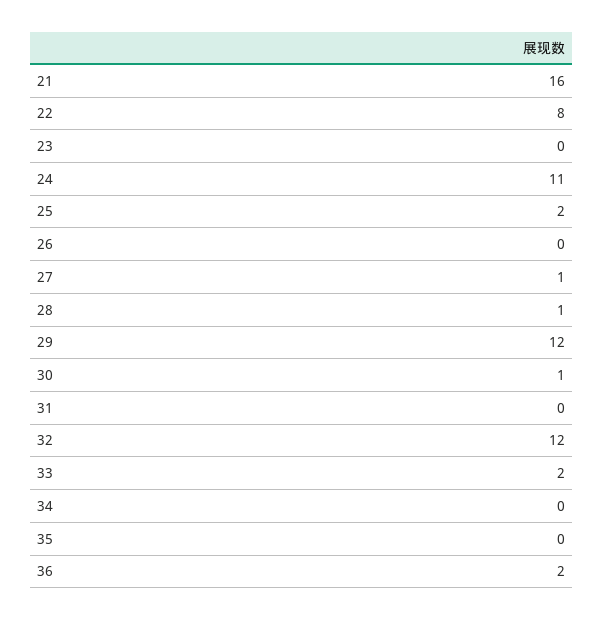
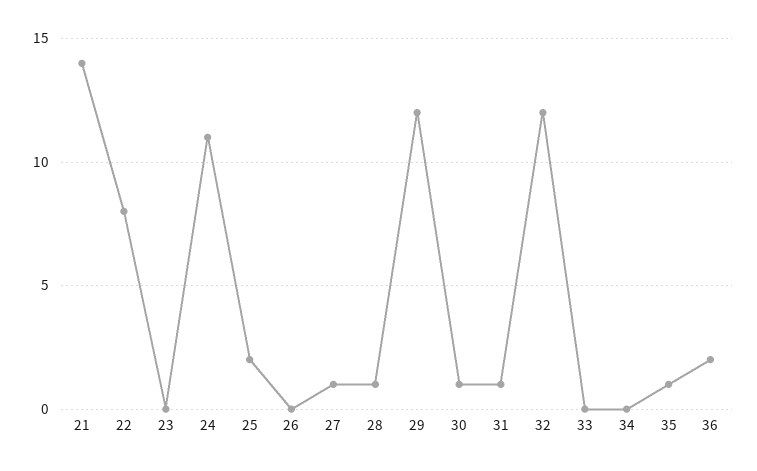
  {
-   "21": 16,
+   "21": 14,
    "22": 8,
    "23": 0,
    "24": 11,
    "25": 2,
    "26": 0,
    "27": 1,
    "28": 1,
    "29": 12,
    "30": 1,
-   "31": 0,
+   "31": 1,
    "32": 12,
-   "33": 2,
+   "33": 0,
    "34": 0,
-   "35": 0,
+   "35": 1,
    "36": 2
  }

